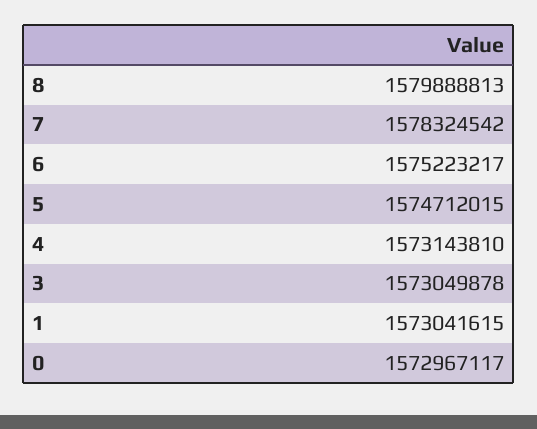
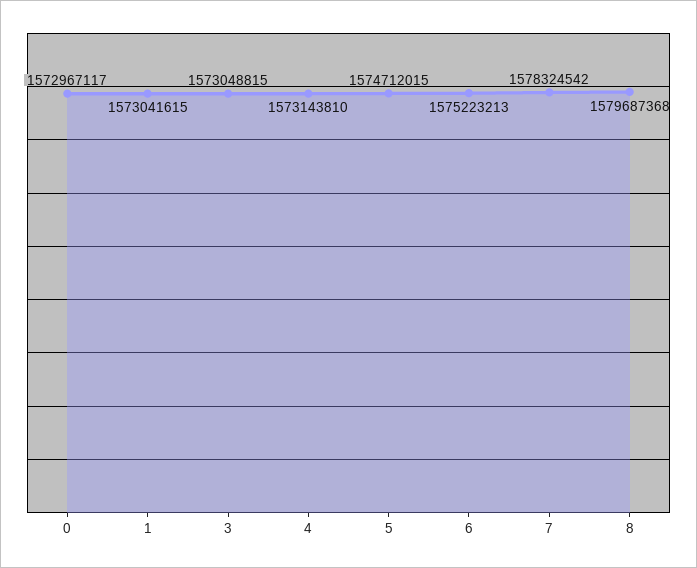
  {
-   "8": 1579888813,
+   "8": 1579687368,
    "7": 1578324542,
-   "6": 1575223217,
+   "6": 1575223213,
    "5": 1574712015,
    "4": 1573143810,
-   "3": 1573049878,
+   "3": 1573048815,
    "1": 1573041615,
    "0": 1572967117
  }

